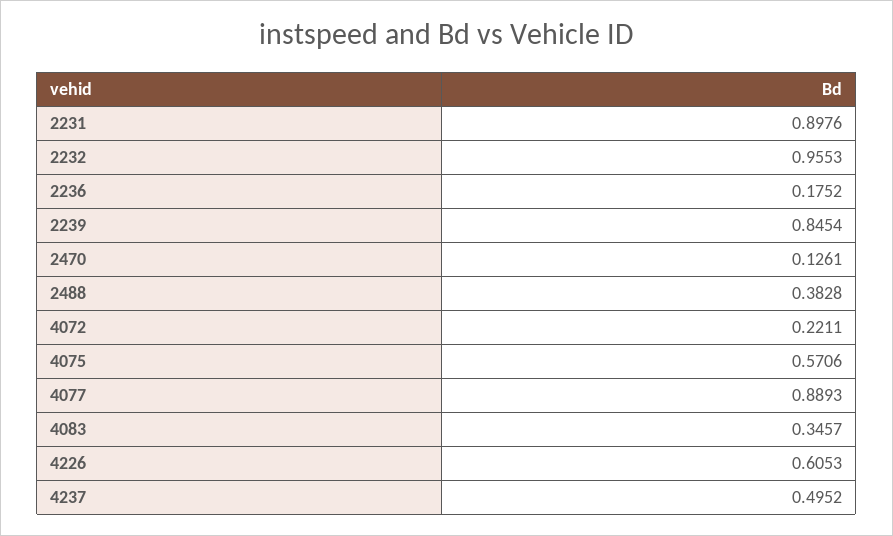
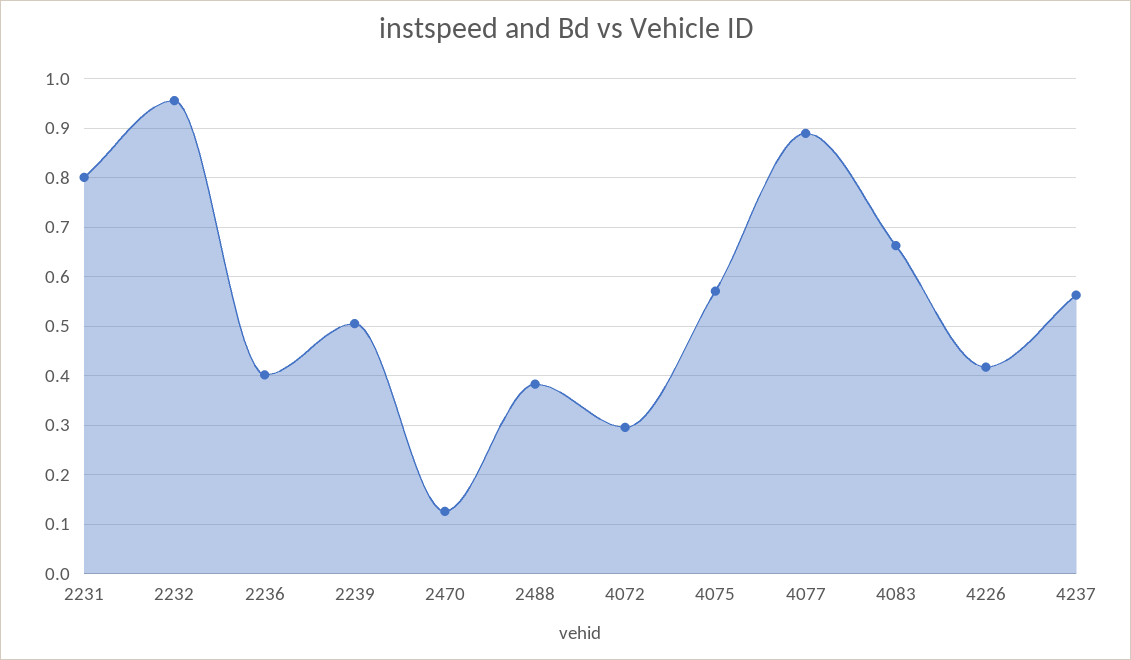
  {
-   "2231": 0.8976,
+   "2231": 0.8,
    "2232": 0.9553,
-   "2236": 0.1752,
+   "2236": 0.4,
-   "2239": 0.8454,
+   "2239": 0.5,
    "2470": 0.1261,
    "2488": 0.3828,
-   "4072": 0.2211,
+   "4072": 0.3,
    "4075": 0.5706,
    "4077": 0.8893,
-   "4083": 0.3457,
+   "4083": 0.66,
-   "4226": 0.6053,
+   "4226": 0.42,
-   "4237": 0.4952
+   "4237": 0.56
  }

